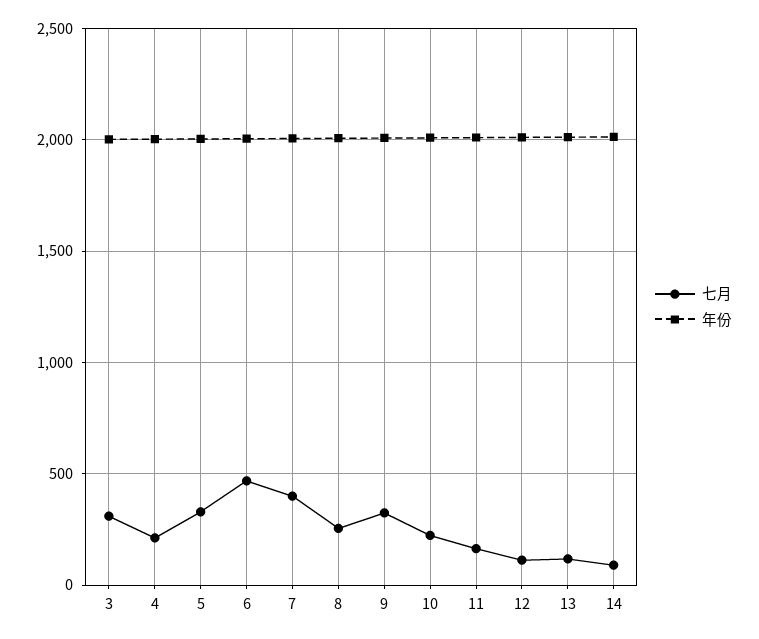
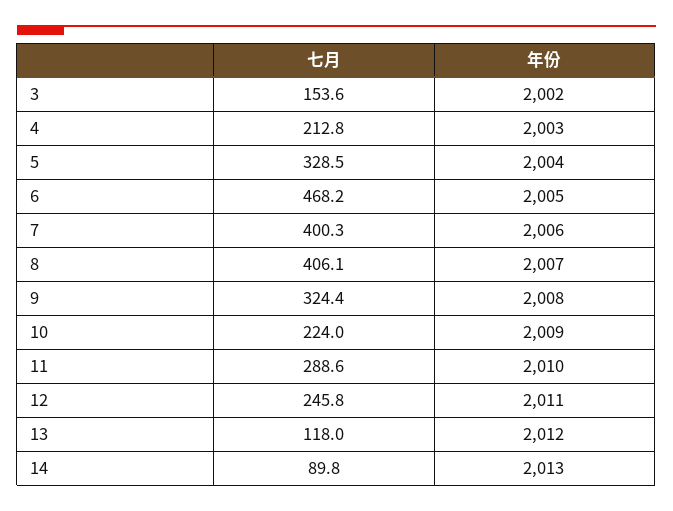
  {
    "七月": {
-     "3": 300,
+     "3": 153.6,
      "4": 212.8,
      "5": 328.5,
      "6": 468.2,
      "7": 400.3,
-     "8": 250,
+     "8": 406.1,
      "9": 324.4,
      "10": 224,
-     "11": 150,
+     "11": 288.6,
-     "12": 100,
+     "12": 245.8,
      "13": 118,
      "14": 89.8
    },
    "年份": {
      "3": 2002,
      "4": 2003,
      "5": 2004,
      "6": 2005,
      "7": 2006,
      "8": 2007,
      "9": 2008,
      "10": 2009,
      "11": 2010,
      "12": 2011,
      "13": 2012,
      "14": 2013
    }
  }

